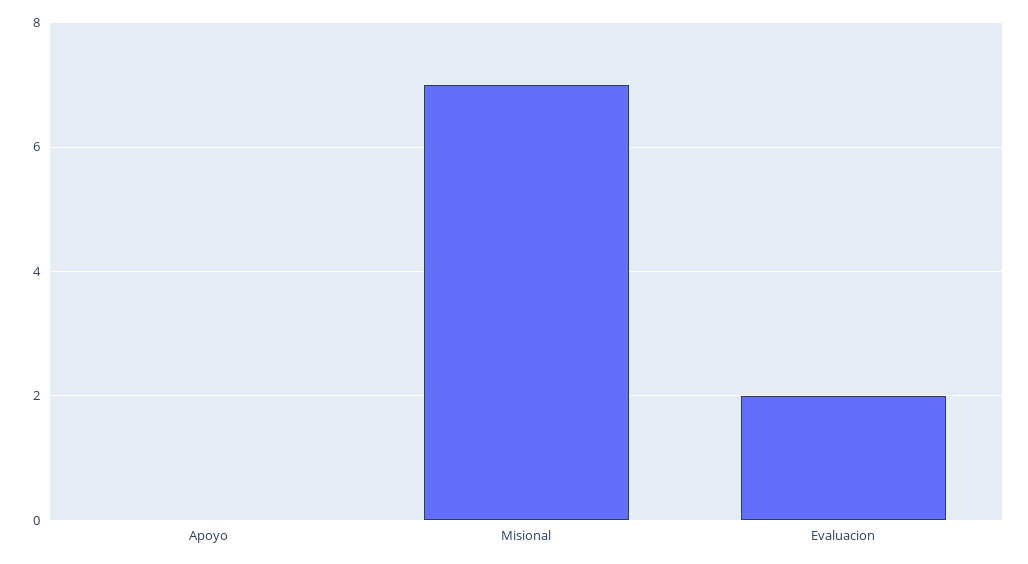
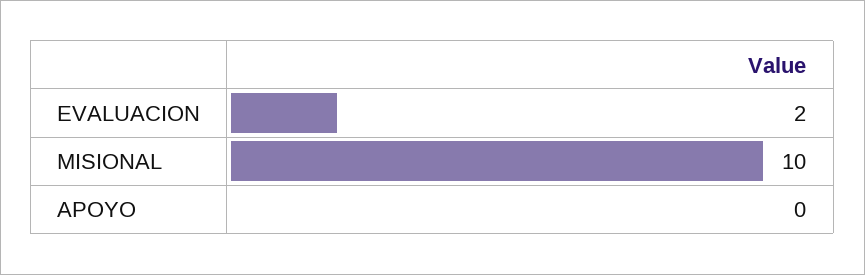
  {
    "Apoyo": 0,
-   "Misional": 7,
+   "Misional": 10,
    "Evaluacion": 2
  }

